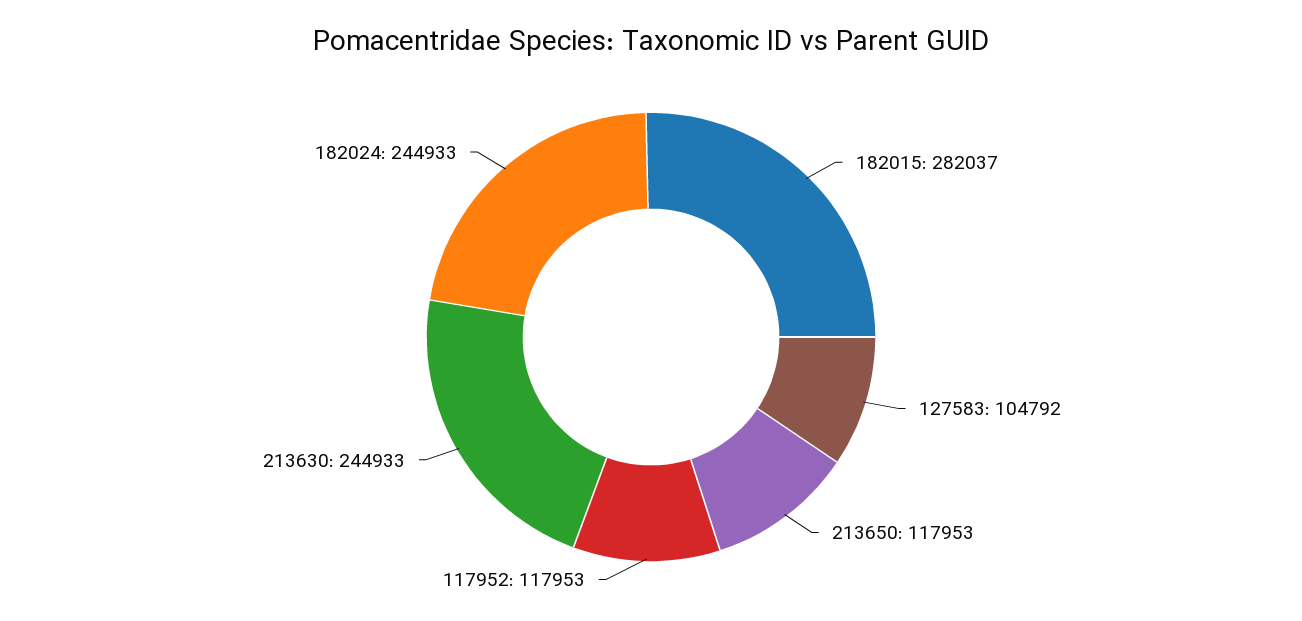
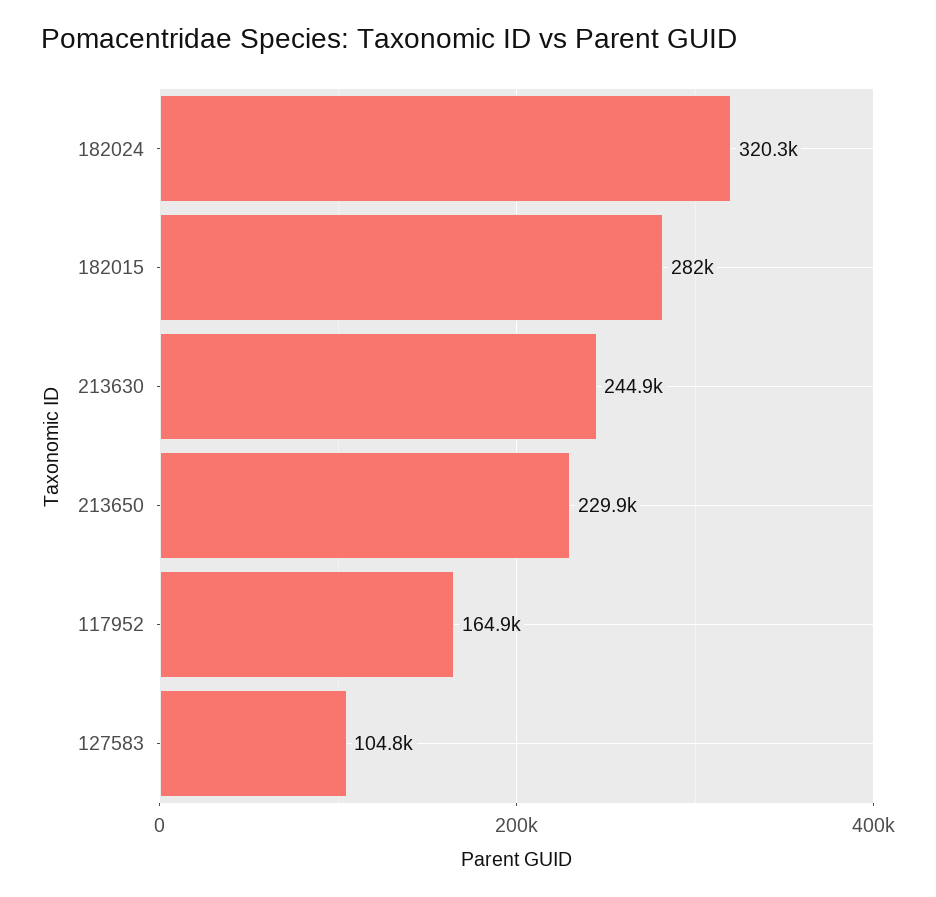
  {
    "182015": 282037,
    "127583": 104792,
-   "213650": 117953,
+   "213650": 229900,
-   "117952": 117953,
+   "117952": 164900,
    "213630": 244933,
-   "182024": 244933
+   "182024": 320300
  }

